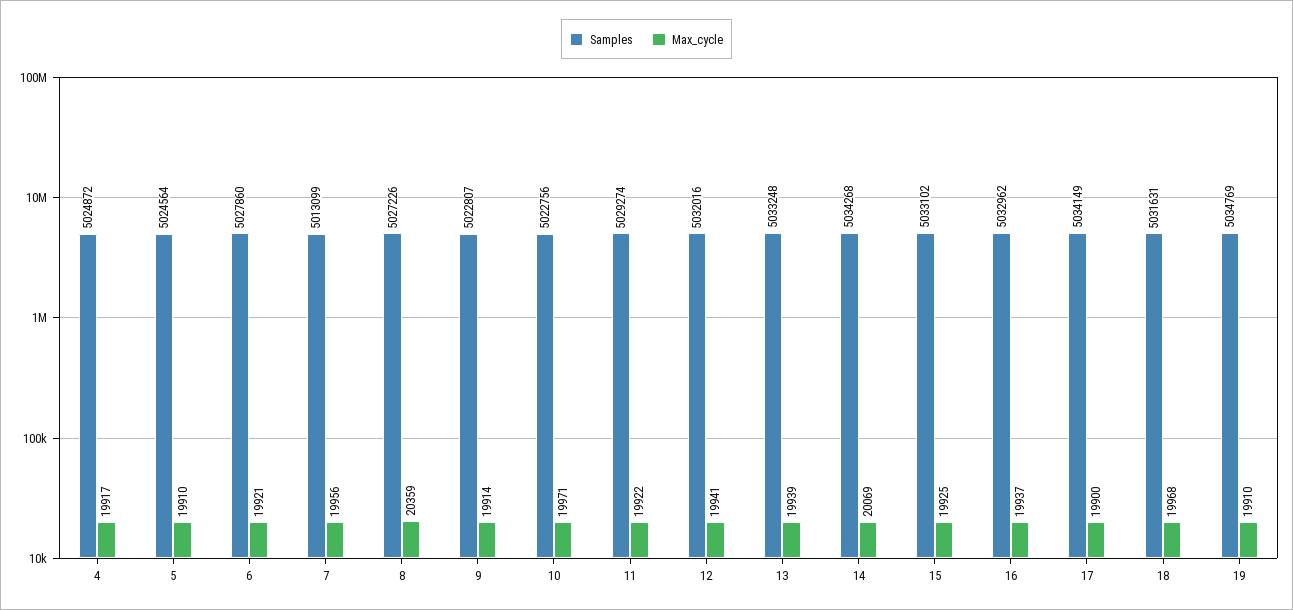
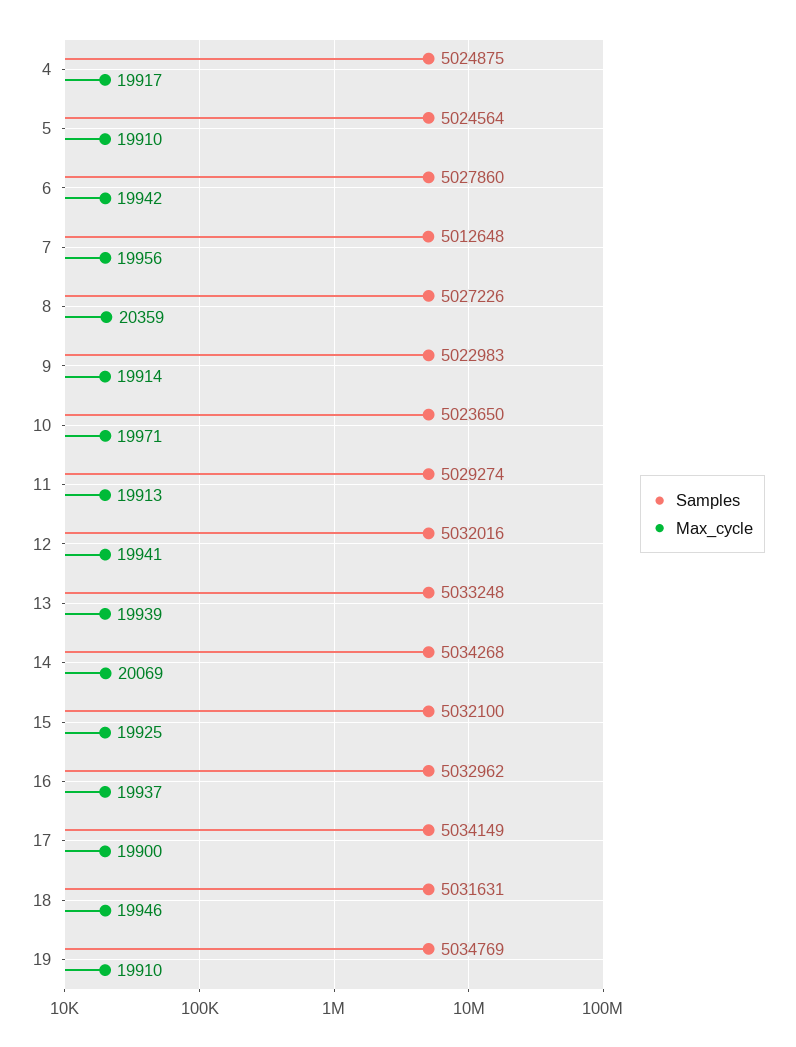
  {
    "Samples": {
-     "4": 5024872,
+     "4": 5024875,
      "5": 5024564,
      "6": 5027860,
-     "7": 5013099,
+     "7": 5012648,
      "8": 5027226,
-     "9": 5022807,
+     "9": 5022983,
-     "10": 5022756,
+     "10": 5023650,
      "11": 5029274,
      "12": 5032016,
      "13": 5033248,
      "14": 5034268,
-     "15": 5033102,
+     "15": 5032100,
      "16": 5032962,
      "17": 5034149,
      "18": 5031631,
      "19": 5034769
    },
    "Max_cycle": {
      "4": 19917,
      "5": 19910,
-     "6": 19921,
+     "6": 19942,
      "7": 19956,
      "8": 20359,
      "9": 19914,
      "10": 19971,
-     "11": 19922,
+     "11": 19913,
      "12": 19941,
      "13": 19939,
      "14": 20069,
      "15": 19925,
      "16": 19937,
      "17": 19900,
-     "18": 19968,
+     "18": 19946,
      "19": 19910
    }
  }

